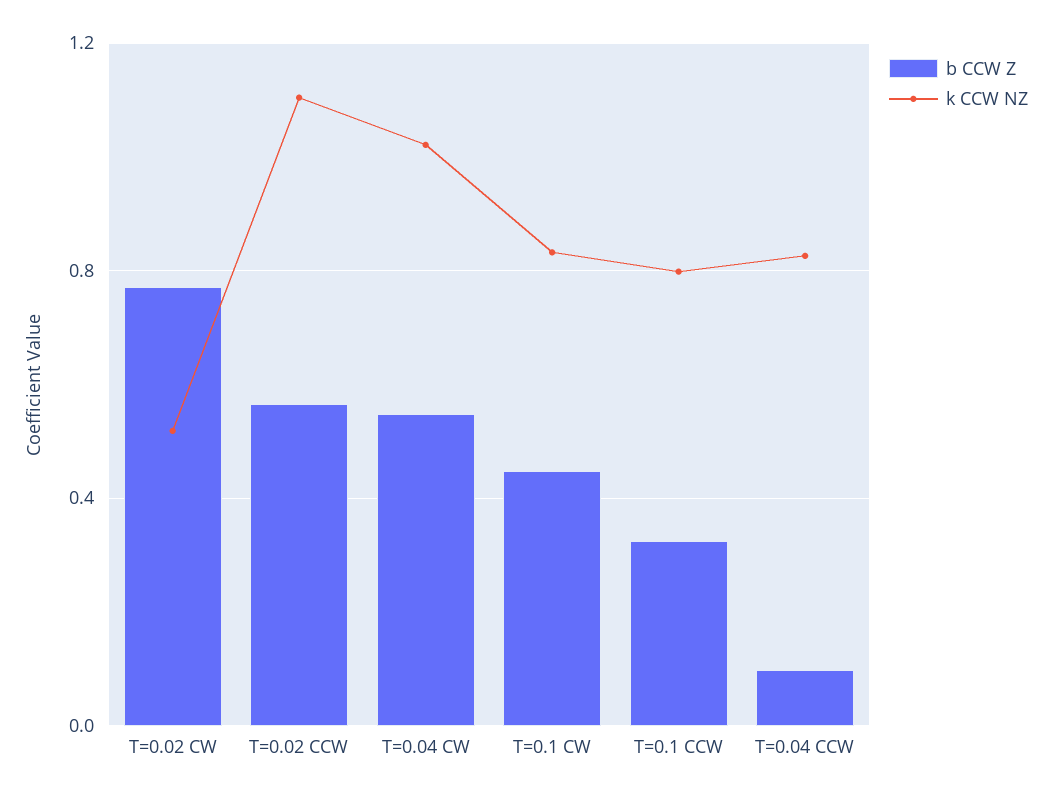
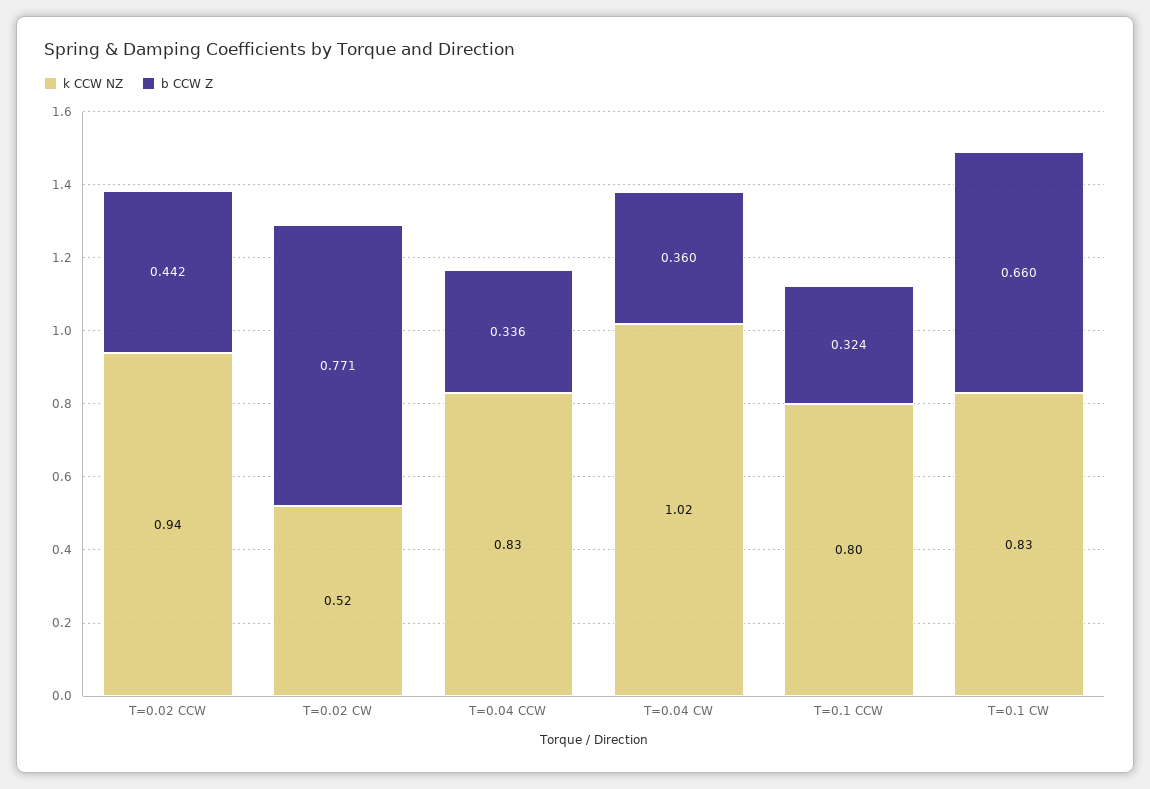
  {
    "b CCW Z": {
      "T=0.02 CW": 0.771,
-     "T=0.02 CCW": 0.55,
+     "T=0.02 CCW": 0.442,
-     "T=0.04 CW": 0.55,
+     "T=0.04 CW": 0.36,
-     "T=0.1 CW": 0.45,
+     "T=0.1 CW": 0.66,
      "T=0.1 CCW": 0.324,
-     "T=0.04 CCW": 0.1
+     "T=0.04 CCW": 0.336
    },
    "k CCW NZ": {
      "T=0.02 CW": 0.52,
-     "T=0.02 CCW": 1.1,
+     "T=0.02 CCW": 0.94,
      "T=0.04 CW": 1.02,
      "T=0.1 CW": 0.83,
      "T=0.1 CCW": 0.8,
      "T=0.04 CCW": 0.83
    }
  }

